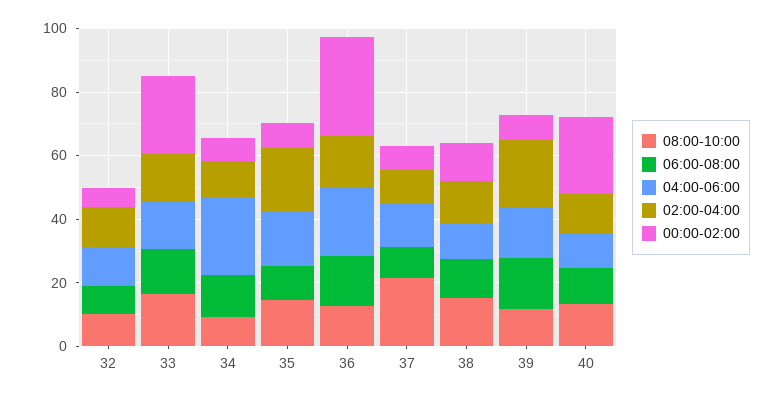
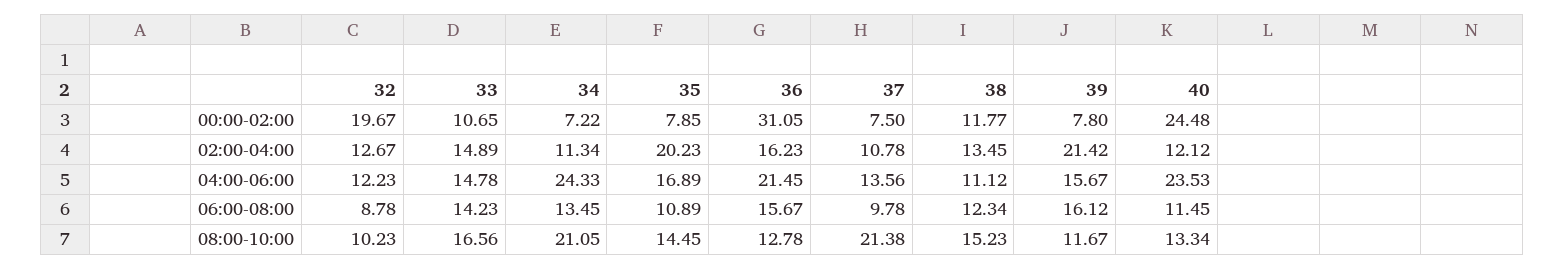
  {
    "08:00-10:00": {
      "32": 10.23,
      "33": 16.56,
-     "34": 10,
+     "34": 21.05,
      "35": 14.45,
      "36": 12.78,
      "37": 21.38,
      "38": 15.23,
      "39": 11.67,
      "40": 13.34
    },
    "06:00-08:00": {
      "32": 8.78,
      "33": 14.23,
      "34": 13.45,
      "35": 10.89,
      "36": 15.67,
      "37": 9.78,
      "38": 12.34,
      "39": 16.12,
      "40": 11.45
    },
    "04:00-06:00": {
      "32": 12.23,
      "33": 14.78,
      "34": 24.33,
      "35": 16.89,
      "36": 21.45,
      "37": 13.56,
      "38": 11.12,
      "39": 15.67,
-     "40": 10
+     "40": 23.53
    },
    "02:00-04:00": {
      "32": 12.67,
      "33": 14.89,
      "34": 11.34,
      "35": 20.23,
      "36": 16.23,
      "37": 10.78,
      "38": 13.45,
      "39": 21.42,
      "40": 12.12
    },
    "00:00-02:00": {
-     "32": 5,
+     "32": 19.67,
-     "33": 25,
+     "33": 10.65,
      "34": 7.22,
      "35": 7.85,
      "36": 31.05,
      "37": 7.5,
      "38": 11.77,
      "39": 7.8,
      "40": 24.48
    }
  }

